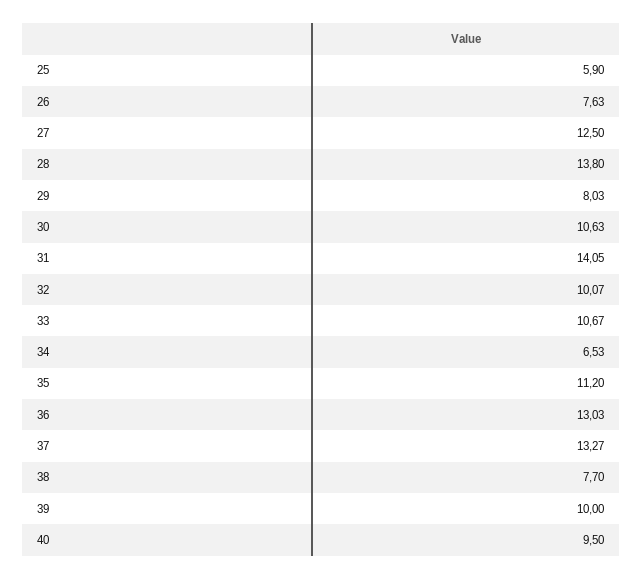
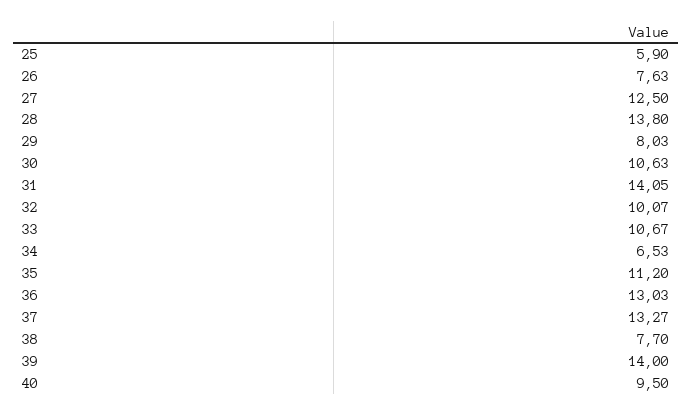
  {
    "25": 5.9,
    "26": 7.63,
    "27": 12.5,
    "28": 13.8,
    "29": 8.03,
    "30": 10.63,
    "31": 14.05,
    "32": 10.07,
    "33": 10.67,
    "34": 6.53,
    "35": 11.2,
    "36": 13.03,
    "37": 13.27,
    "38": 7.7,
-   "39": 10,
+   "39": 14,
    "40": 9.5
  }

